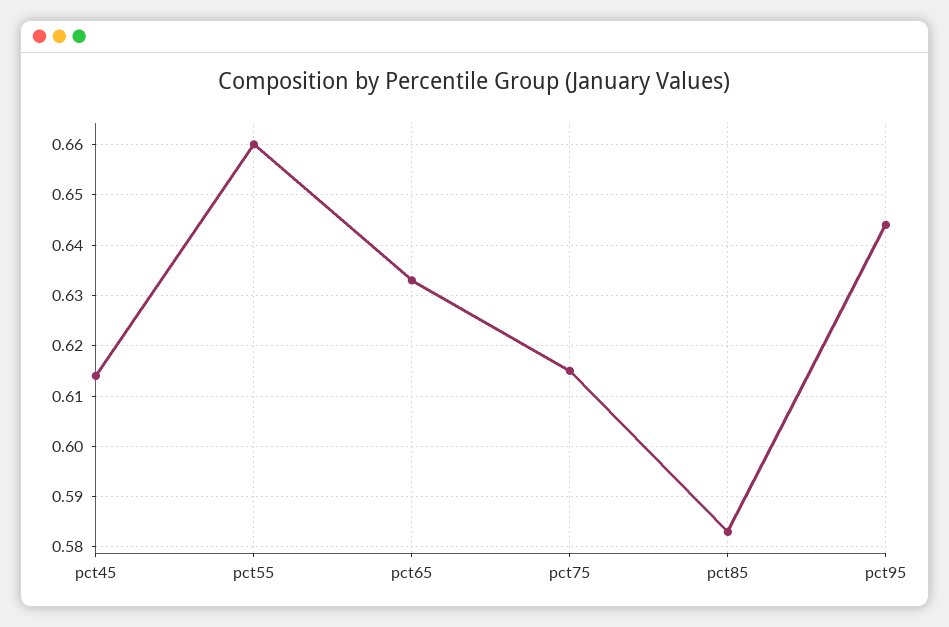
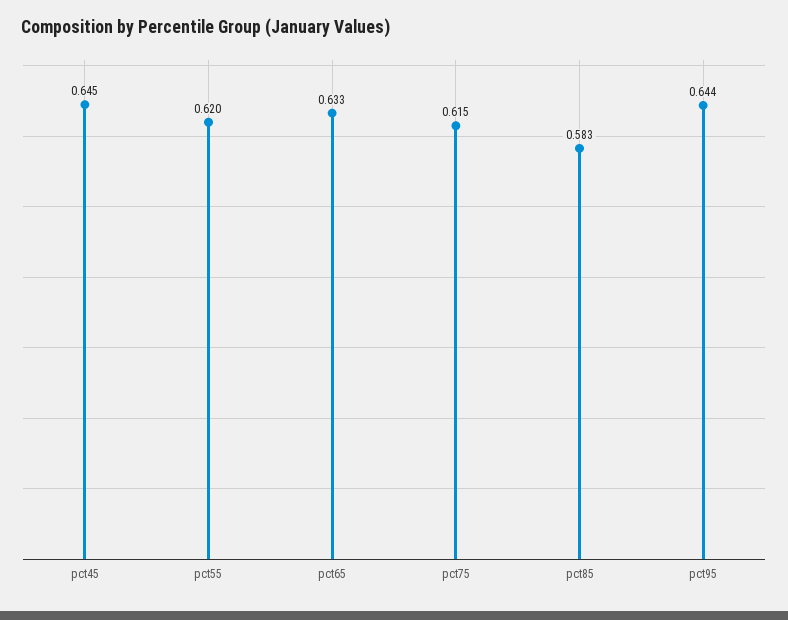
  {
-   "pct45": 0.615,
+   "pct45": 0.645,
-   "pct55": 0.66,
+   "pct55": 0.62,
    "pct65": 0.633,
    "pct75": 0.615,
    "pct85": 0.583,
    "pct95": 0.644
  }

